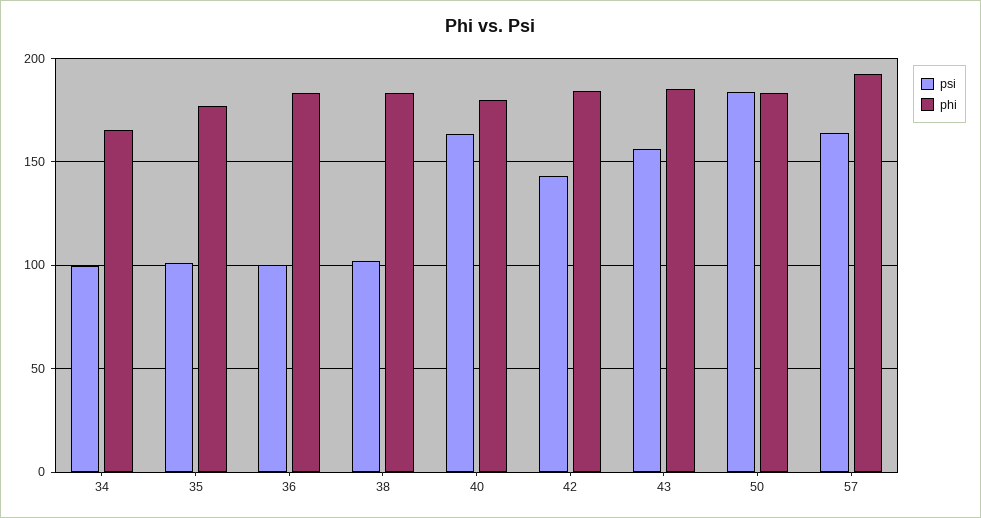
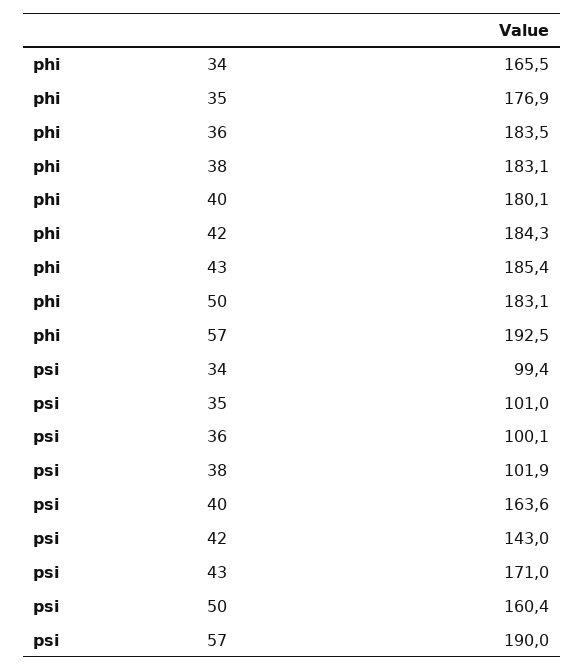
  {
    "psi": {
      "34": 99.4,
      "35": 101,
      "36": 100.1,
      "38": 101.9,
      "40": 163.6,
      "42": 143,
-     "43": 155,
+     "43": 171,
-     "50": 185,
+     "50": 160.4,
-     "57": 165
+     "57": 190
    },
    "phi": {
      "34": 165.5,
      "35": 176.9,
      "36": 183.5,
      "38": 183.1,
      "40": 180.1,
      "42": 184.3,
      "43": 185.4,
      "50": 183.1,
      "57": 192.5
    }
  }

